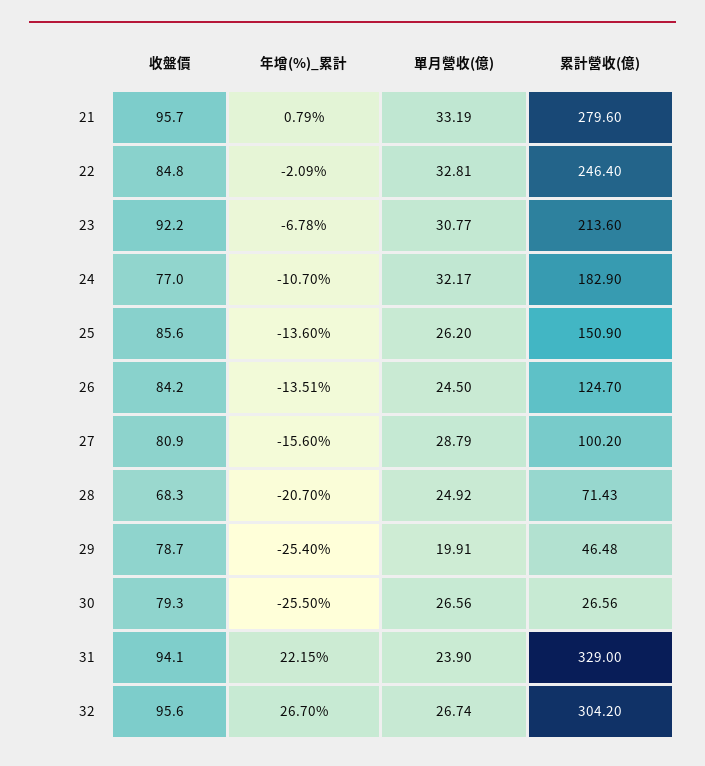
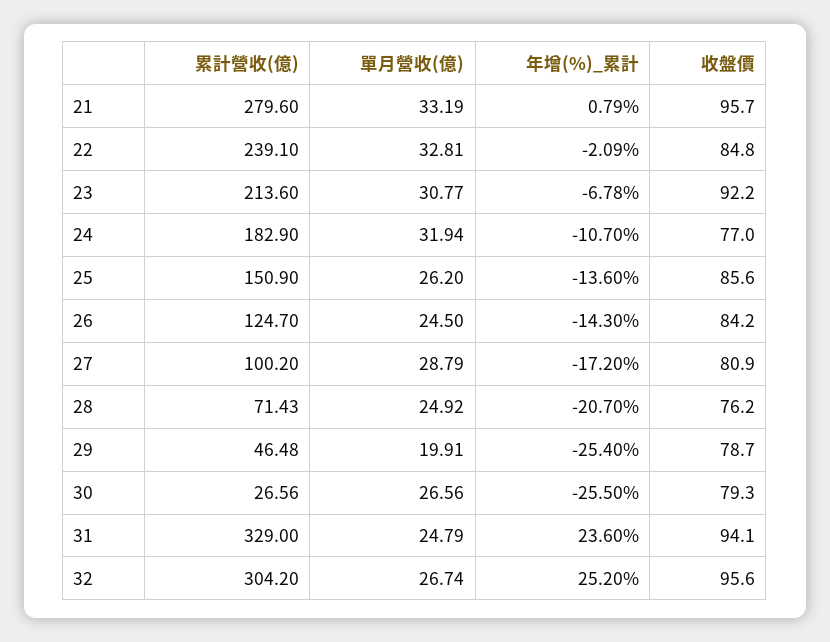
  {
    "收盤價": {
      "21": 95.7,
      "22": 84.8,
      "23": 92.2,
      "24": 77,
      "25": 85.6,
      "26": 84.2,
      "27": 80.9,
-     "28": 68.3,
+     "28": 76.2,
      "29": 78.7,
      "30": 79.3,
      "31": 94.1,
      "32": 95.6
    },
    "年增(%)_累計": {
      "21": 0.79,
      "22": -2.09,
      "23": -6.78,
      "24": -10.7,
      "25": -13.6,
-     "26": -13.51,
+     "26": -14.3,
-     "27": -15.6,
+     "27": -17.2,
      "28": -20.7,
      "29": -25.4,
      "30": -25.5,
-     "31": 22.15,
+     "31": 23.6,
-     "32": 26.7
+     "32": 25.2
    },
    "單月營收(億)": {
      "21": 33.19,
      "22": 32.81,
      "23": 30.77,
-     "24": 32.17,
+     "24": 31.94,
      "25": 26.2,
      "26": 24.5,
      "27": 28.79,
      "28": 24.92,
      "29": 19.91,
      "30": 26.56,
-     "31": 23.9,
+     "31": 24.79,
      "32": 26.74
    },
    "累計營收(億)": {
      "21": 279.6,
-     "22": 246.4,
+     "22": 239.1,
      "23": 213.6,
      "24": 182.9,
      "25": 150.9,
      "26": 124.7,
      "27": 100.2,
      "28": 71.43,
      "29": 46.48,
      "30": 26.56,
      "31": 329,
      "32": 304.2
    }
  }

